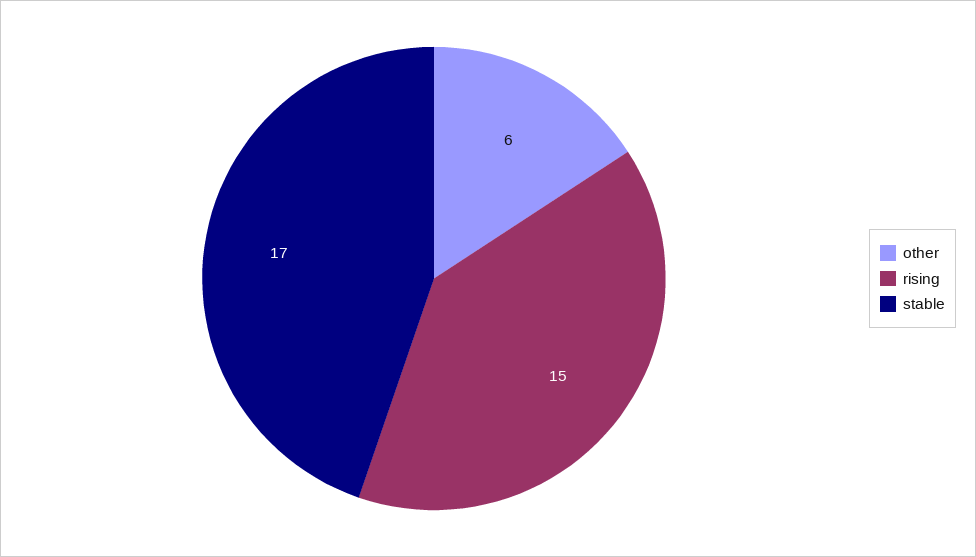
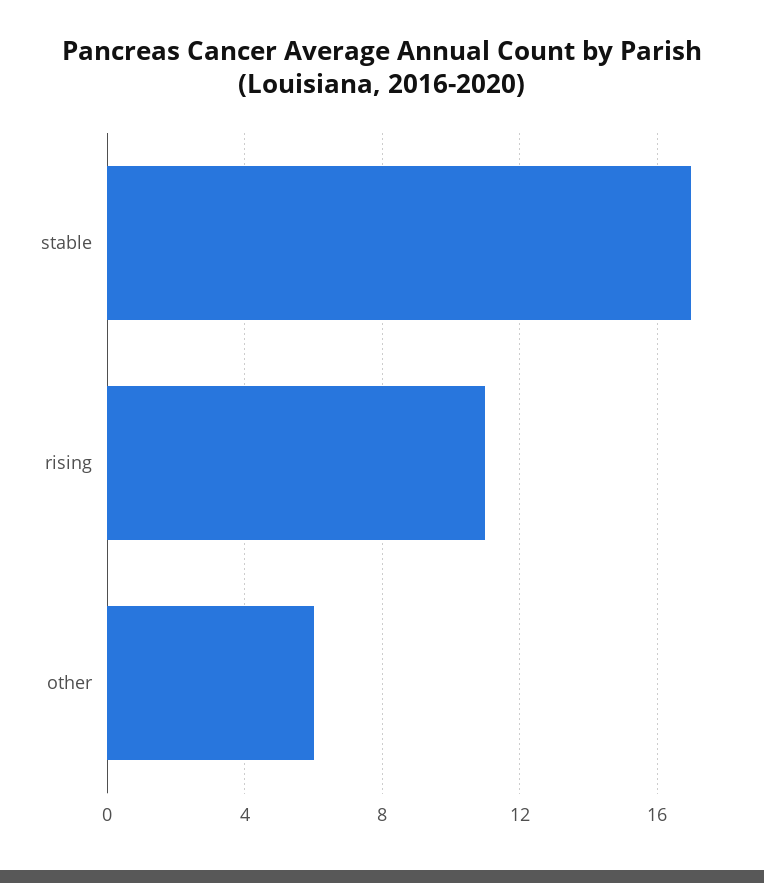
  {
    "other": 6,
-   "rising": 15,
+   "rising": 11,
    "stable": 17
  }

